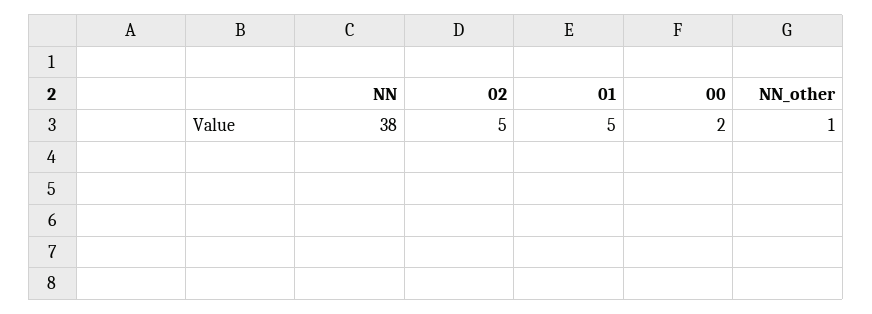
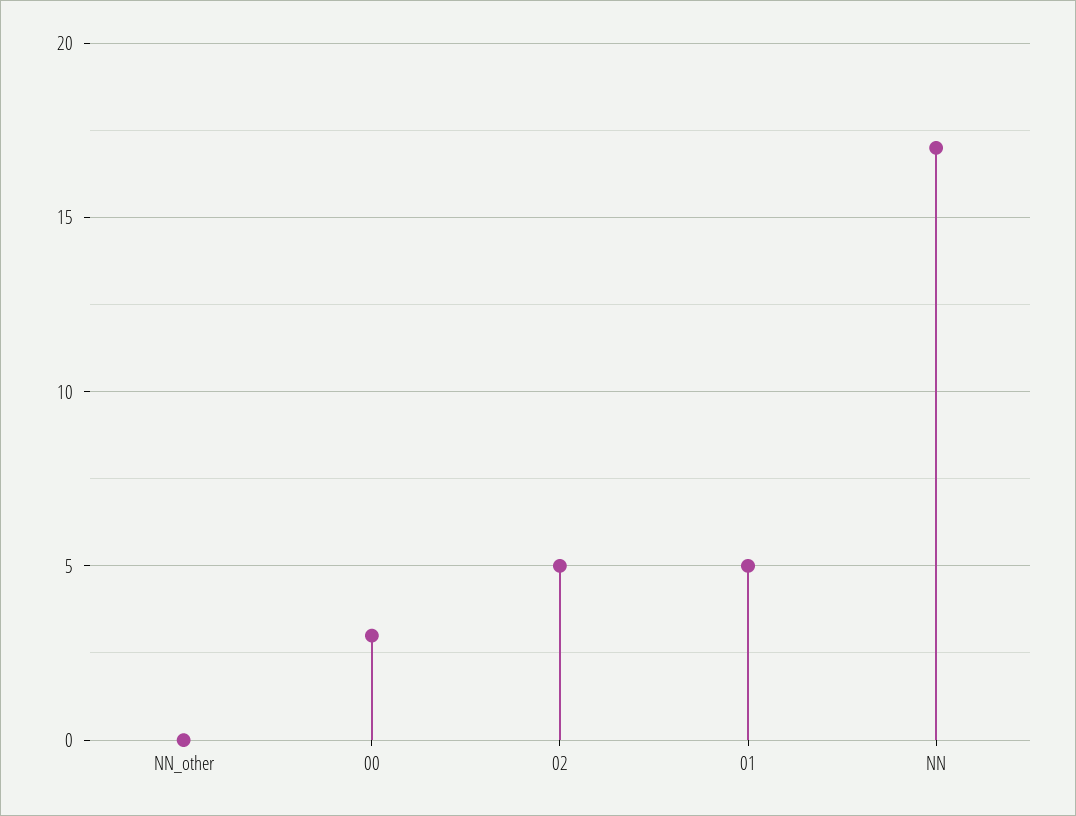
  {
-   "NN": 38,
+   "NN": 17,
    "02": 5,
    "01": 5,
-   "00": 2,
+   "00": 3,
-   "NN_other": 1
+   "NN_other": 0
  }

